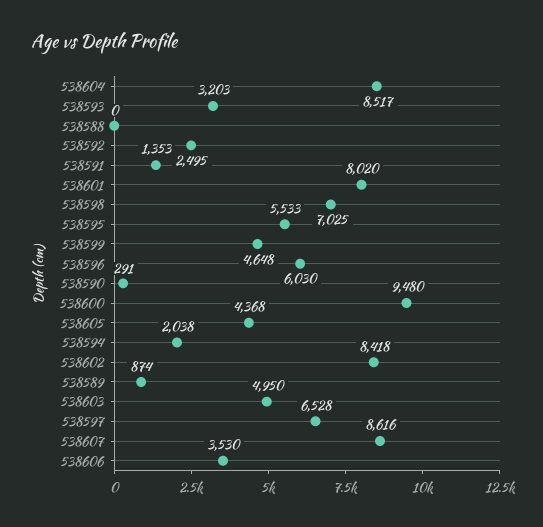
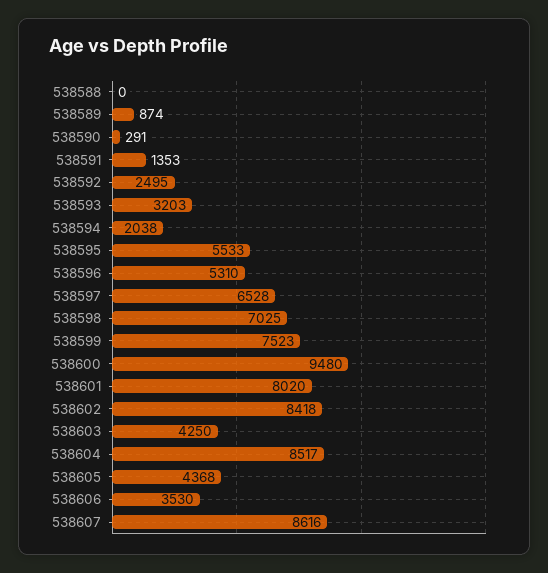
  {
    "538604": 8517,
    "538593": 3203,
    "538588": 0,
    "538592": 2495,
    "538591": 1353,
    "538601": 8020,
    "538598": 7025,
    "538595": 5533,
-   "538599": 4648,
+   "538599": 7523,
-   "538596": 6030,
+   "538596": 5310,
    "538590": 291,
    "538600": 9480,
    "538605": 4368,
    "538594": 2038,
    "538602": 8418,
    "538589": 874,
-   "538603": 4950,
+   "538603": 4250,
    "538597": 6528,
    "538607": 8616,
    "538606": 3530
  }

